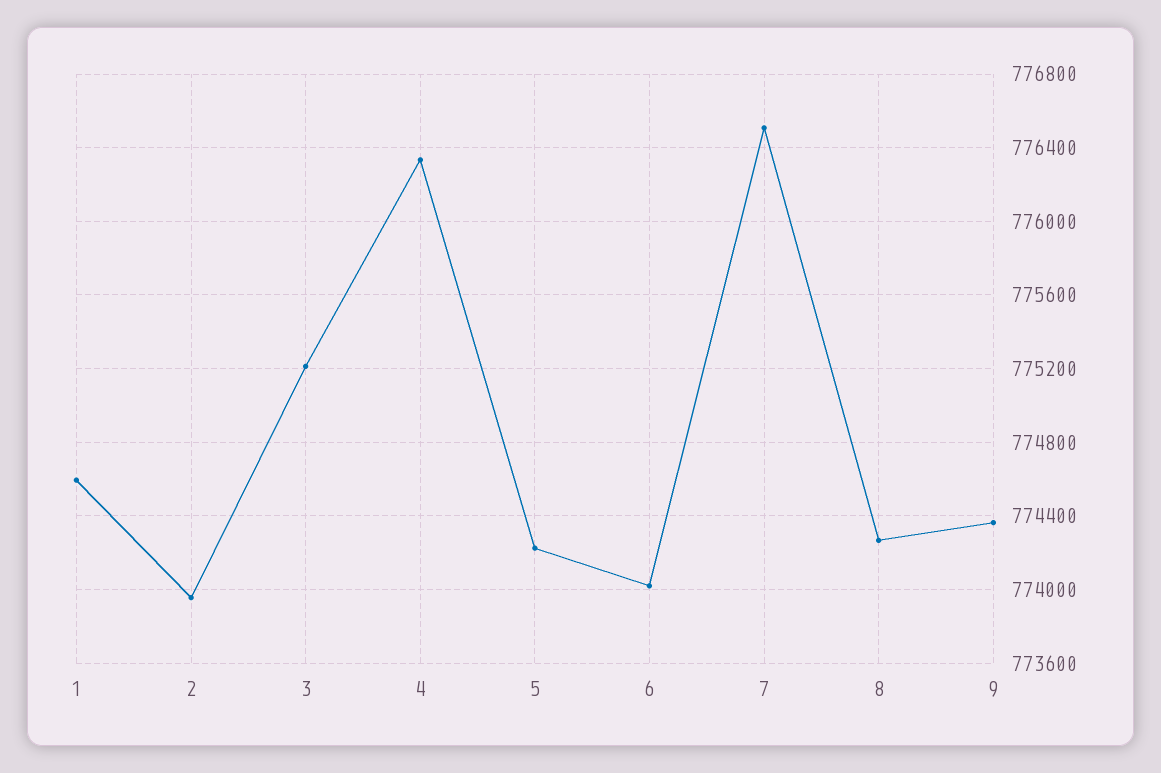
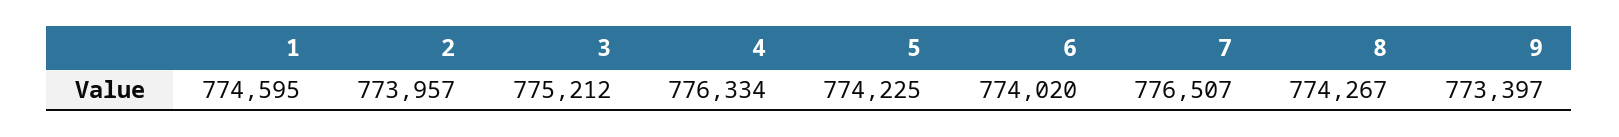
  {
    "1": 774595,
    "2": 773957,
    "3": 775212,
    "4": 776334,
    "5": 774225,
    "6": 774020,
    "7": 776507,
    "8": 774267,
-   "9": 774350
+   "9": 773397
  }

